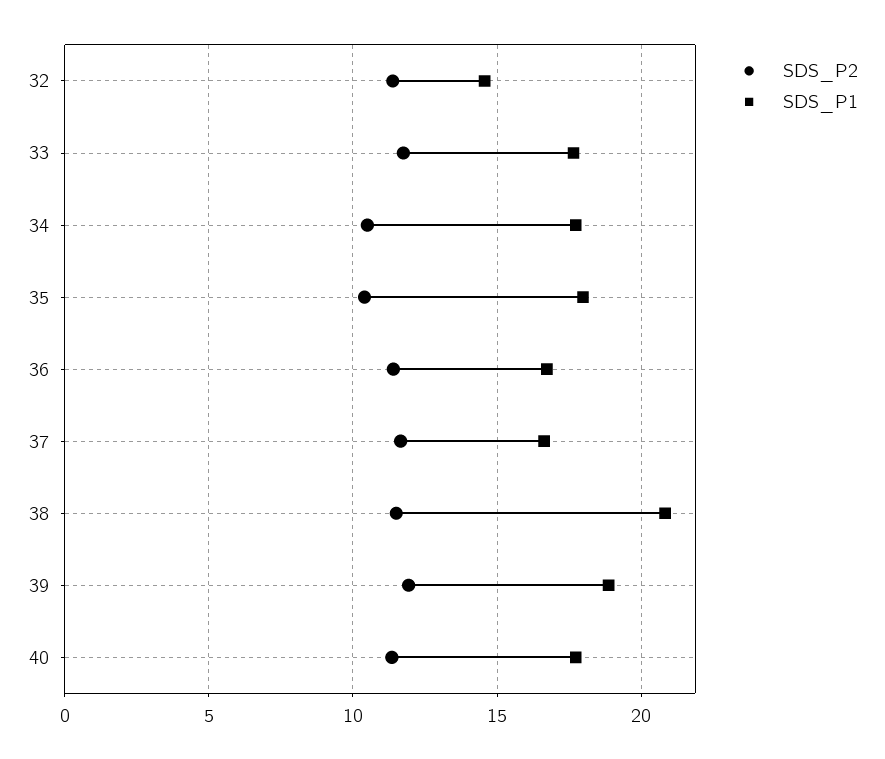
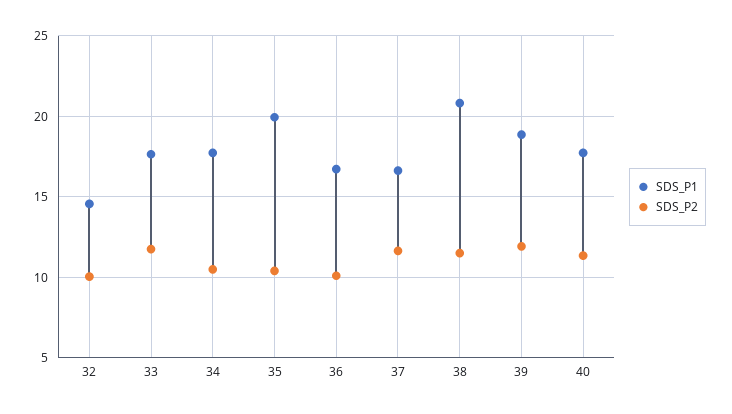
  {
    "SDS_P2": {
-     "32": 11.5,
+     "32": 10,
      "33": 12,
      "34": 10.5,
      "35": 10.5,
-     "36": 11.5,
+     "36": 10,
      "37": 11.5,
      "38": 11.5,
      "39": 12,
      "40": 11.5
    },
    "SDS_P1": {
      "32": 14.5,
      "33": 17.5,
      "34": 17.5,
-     "35": 18,
+     "35": 20,
      "36": 16.5,
      "37": 16.5,
      "38": 21,
      "39": 19,
      "40": 17.5
    }
  }

